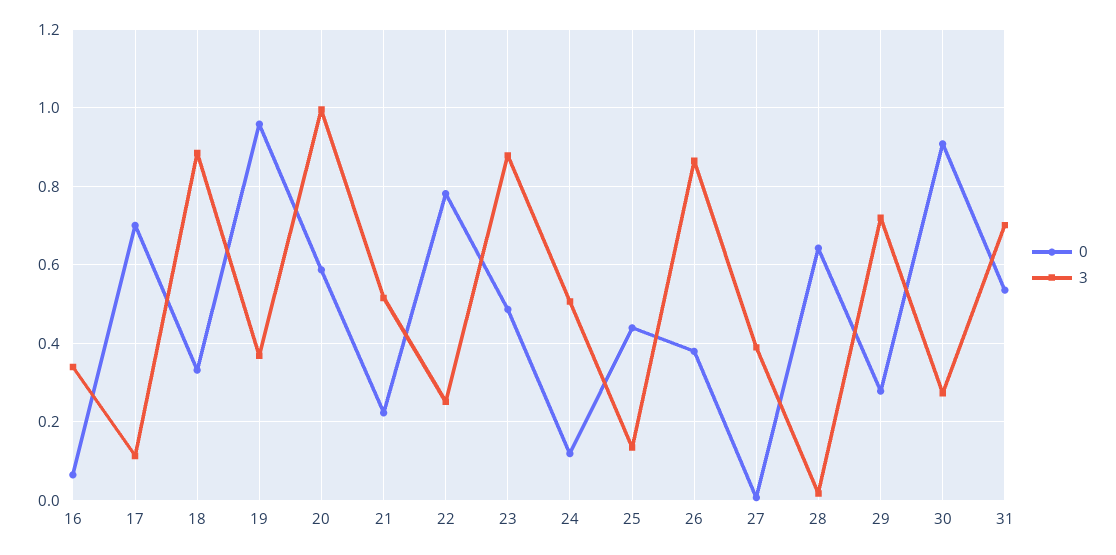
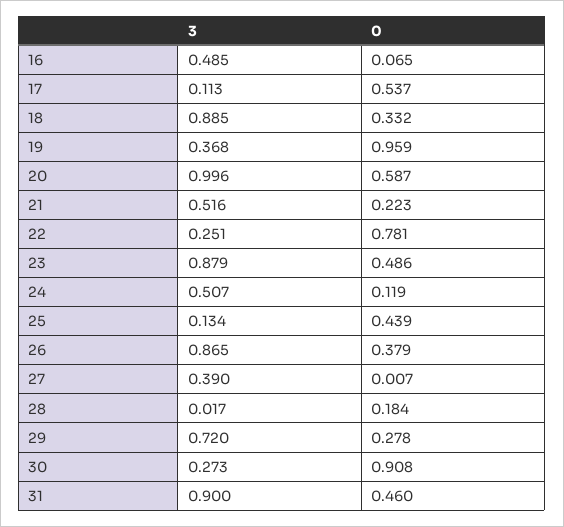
  {
    "0": {
      "16": 0.065,
-     "17": 0.7,
+     "17": 0.537,
      "18": 0.332,
      "19": 0.959,
      "20": 0.587,
      "21": 0.223,
      "22": 0.781,
      "23": 0.486,
      "24": 0.119,
      "25": 0.439,
      "26": 0.379,
      "27": 0.007,
-     "28": 0.64,
+     "28": 0.184,
      "29": 0.278,
      "30": 0.908,
-     "31": 0.54
+     "31": 0.46
    },
    "3": {
-     "16": 0.34,
+     "16": 0.485,
      "17": 0.113,
      "18": 0.885,
      "19": 0.368,
      "20": 0.996,
      "21": 0.516,
      "22": 0.251,
      "23": 0.879,
      "24": 0.507,
      "25": 0.134,
      "26": 0.865,
      "27": 0.39,
      "28": 0.017,
      "29": 0.72,
      "30": 0.273,
-     "31": 0.7
+     "31": 0.9
    }
  }

